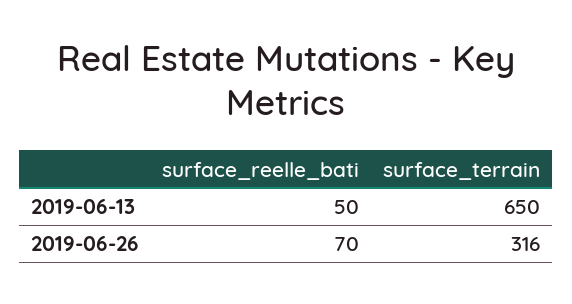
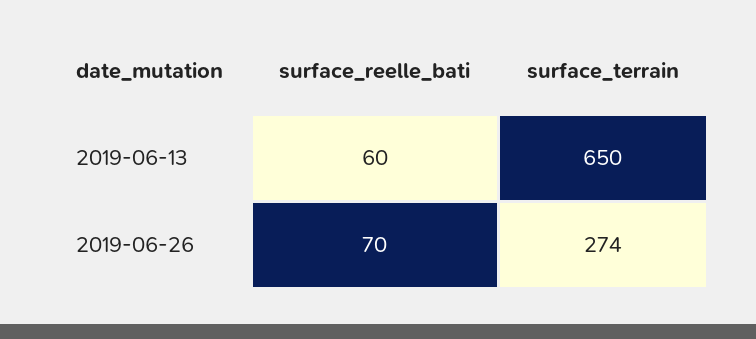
  {
    "surface_reelle_bati": {
-     "2019-06-13": 50,
+     "2019-06-13": 60,
      "2019-06-26": 70
    },
    "surface_terrain": {
      "2019-06-13": 650,
-     "2019-06-26": 316
+     "2019-06-26": 274
    }
  }

